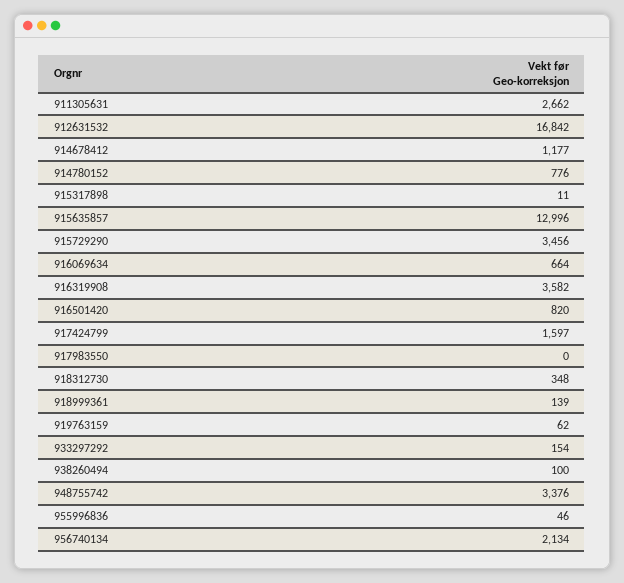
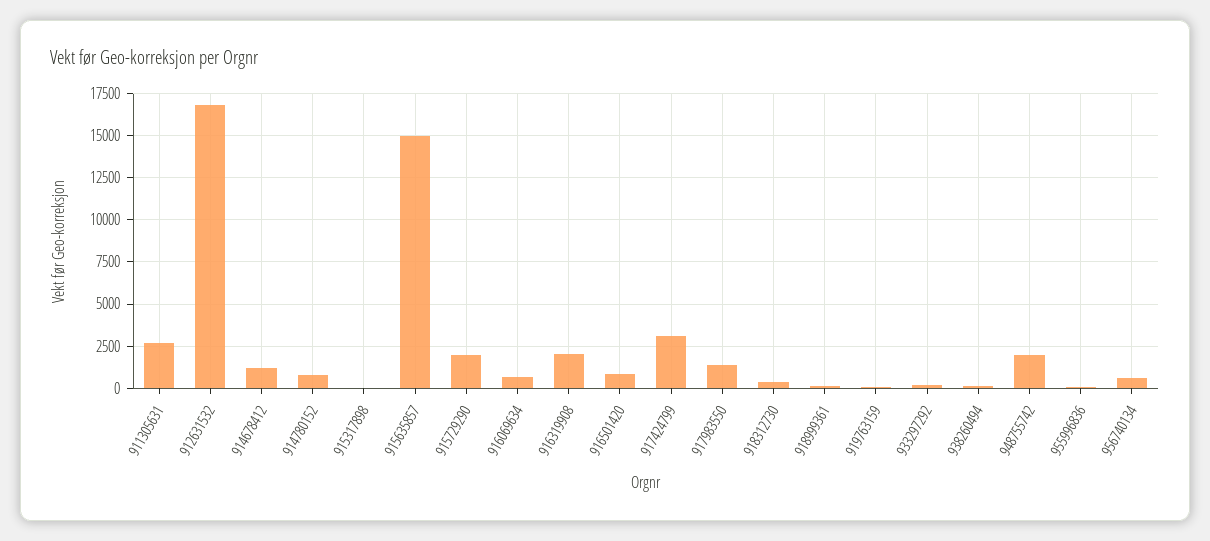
  {
    "911305631": 2662,
    "912631532": 16842,
    "914678412": 1177,
    "914780152": 776,
    "915317898": 11,
-   "915635857": 12996,
+   "915635857": 15000,
-   "915729290": 3456,
+   "915729290": 2000,
    "916069634": 664,
-   "916319908": 3582,
+   "916319908": 2000,
    "916501420": 820,
-   "917424799": 1597,
+   "917424799": 3000,
-   "917983550": 0,
+   "917983550": 1500,
    "918312730": 348,
    "918999361": 139,
    "919763159": 62,
    "933297292": 154,
    "938260494": 100,
-   "948755742": 3376,
+   "948755742": 2000,
    "955996836": 46,
-   "956740134": 2134
+   "956740134": 500
  }

